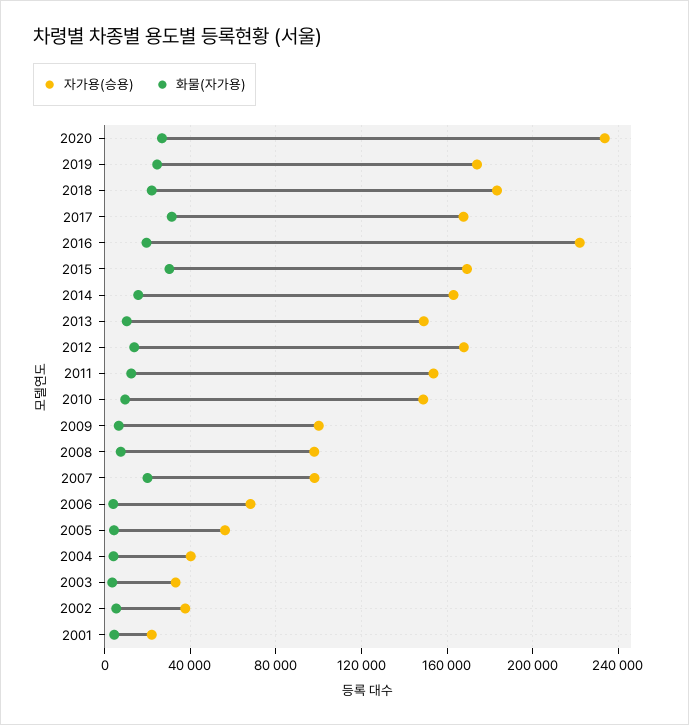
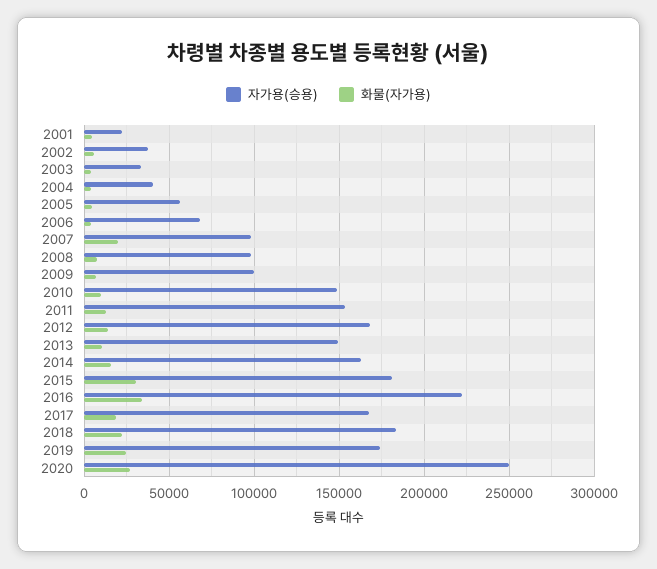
  {
    "자가용(승용)": {
-     "2020": 235000,
+     "2020": 250000,
      "2019": 175000,
      "2018": 185000,
      "2017": 170000,
      "2016": 220000,
-     "2015": 170000,
+     "2015": 180000,
      "2014": 165000,
      "2013": 150000,
      "2012": 170000,
      "2011": 155000,
      "2010": 150000,
      "2009": 100000,
      "2008": 100000,
      "2007": 100000,
      "2006": 70000,
      "2005": 55000,
      "2004": 40000,
      "2003": 35000,
      "2002": 40000,
      "2001": 20000
    },
    "화물(자가용)": {
      "2020": 25000,
      "2019": 25000,
      "2018": 20000,
-     "2017": 30000,
+     "2017": 20000,
-     "2016": 20000,
+     "2016": 35000,
      "2015": 30000,
      "2014": 15000,
      "2013": 10000,
      "2012": 15000,
      "2011": 10000,
      "2010": 10000,
      "2009": 5000,
      "2008": 10000,
      "2007": 20000,
      "2006": 5000,
      "2005": 5000,
      "2004": 5000,
      "2003": 5000,
      "2002": 5000,
      "2001": 5000
    }
  }

